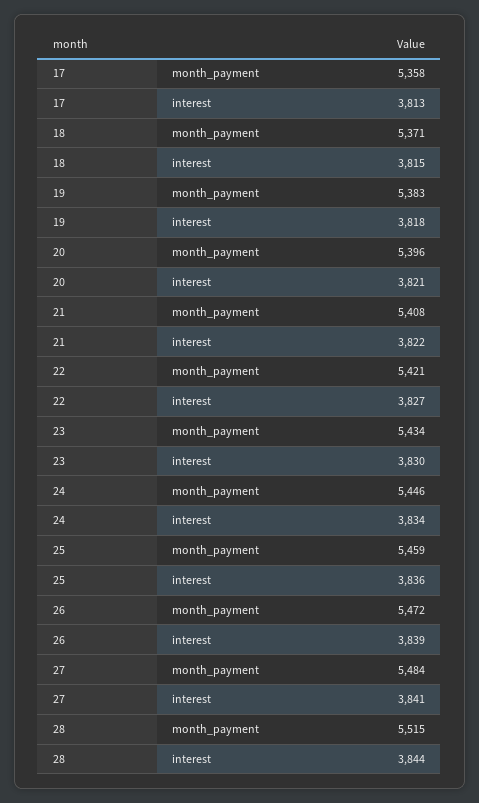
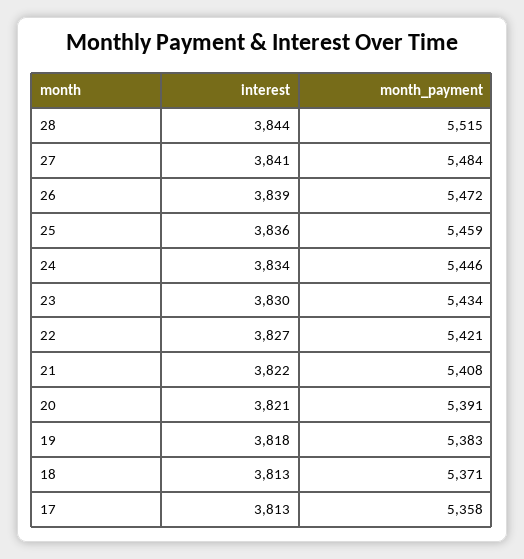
  {
    "17": {
      "month_payment": 5358,
      "interest": 3813
    },
    "18": {
      "month_payment": 5371,
-     "interest": 3815
+     "interest": 3813
    },
    "19": {
      "month_payment": 5383,
      "interest": 3818
    },
    "20": {
-     "month_payment": 5396,
+     "month_payment": 5391,
      "interest": 3821
    },
    "21": {
      "month_payment": 5408,
      "interest": 3822
    },
    "22": {
      "month_payment": 5421,
      "interest": 3827
    },
    "23": {
      "month_payment": 5434,
      "interest": 3830
    },
    "24": {
      "month_payment": 5446,
      "interest": 3834
    },
    "25": {
      "month_payment": 5459,
      "interest": 3836
    },
    "26": {
      "month_payment": 5472,
      "interest": 3839
    },
    "27": {
      "month_payment": 5484,
      "interest": 3841
    },
    "28": {
      "month_payment": 5515,
      "interest": 3844
    }
  }

